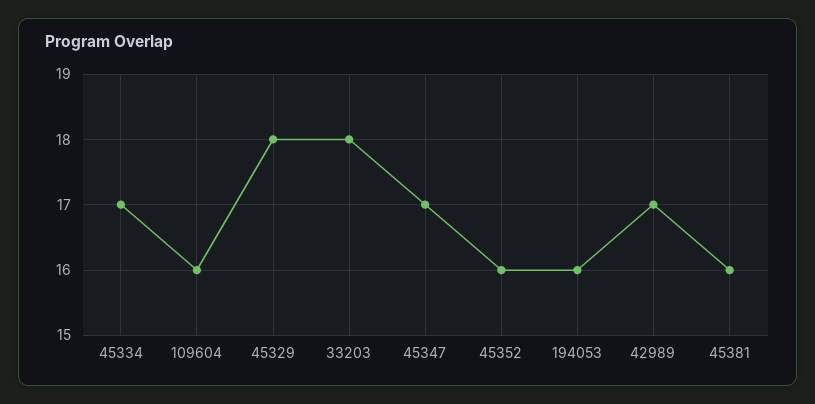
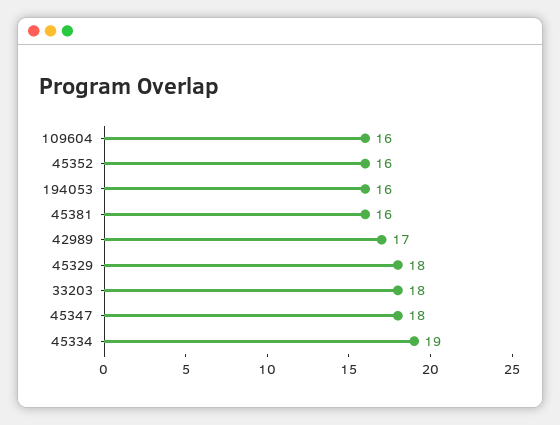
  {
-   "45334": 17,
+   "45334": 19,
    "109604": 16,
    "45329": 18,
    "33203": 18,
-   "45347": 17,
+   "45347": 18,
    "45352": 16,
    "194053": 16,
    "42989": 17,
    "45381": 16
  }

